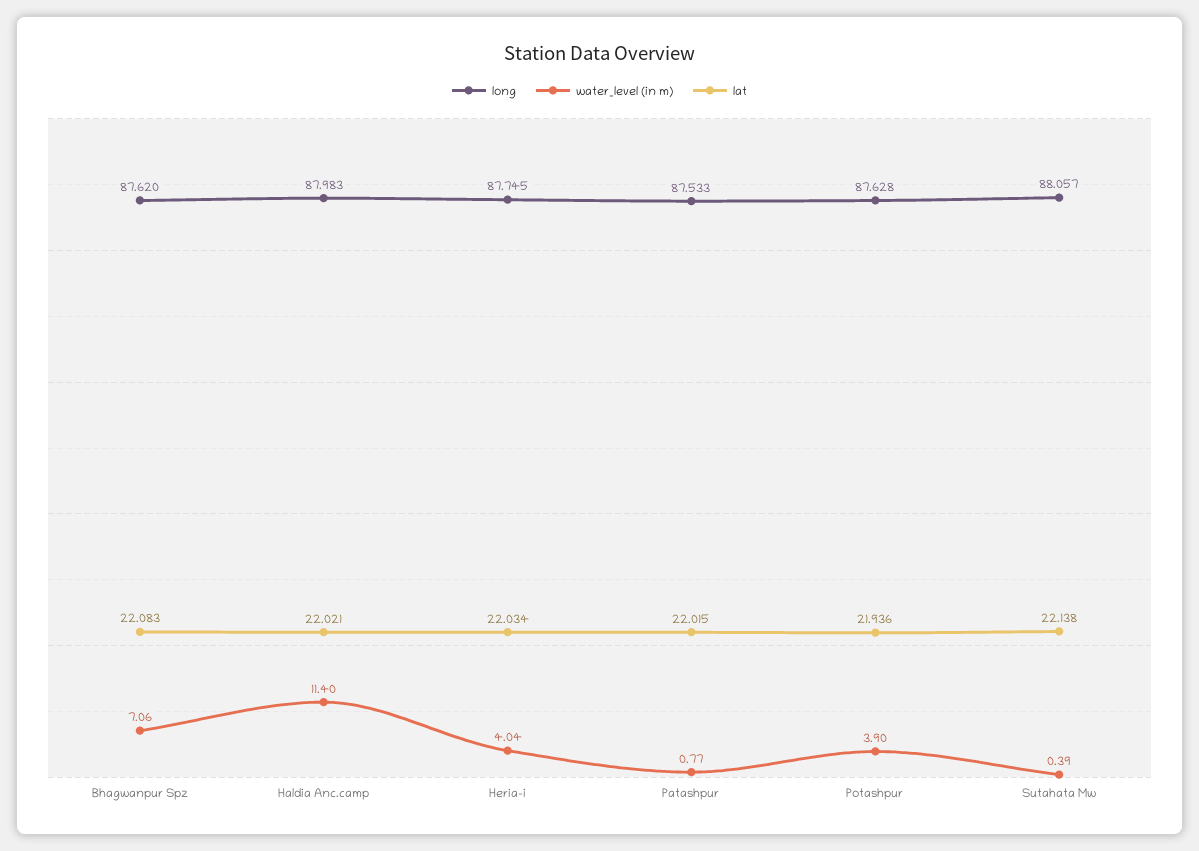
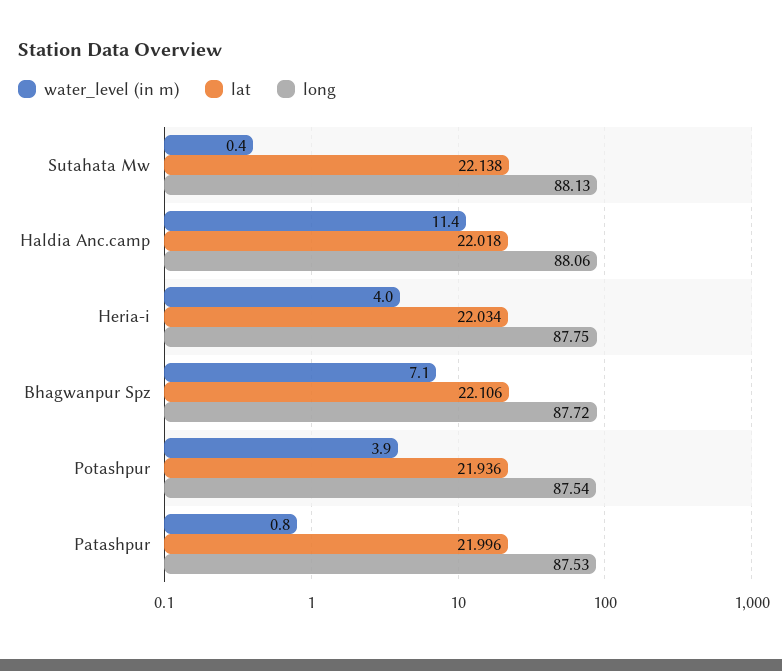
  {
    "long": {
-     "Bhagwanpur Spz": 87.62,
+     "Bhagwanpur Spz": 87.72,
-     "Haldia Anc.camp": 87.983,
+     "Haldia Anc.camp": 88.06,
      "Heria-i": 87.745,
      "Patashpur": 87.533,
-     "Potashpur": 87.628,
+     "Potashpur": 87.54,
-     "Sutahata Mw": 88.057
+     "Sutahata Mw": 88.13
    },
    "water_level (in m)": {
      "Bhagwanpur Spz": 7.06,
      "Haldia Anc.camp": 11.4,
      "Heria-i": 4.04,
      "Patashpur": 0.77,
      "Potashpur": 3.9,
      "Sutahata Mw": 0.39
    },
    "lat": {
-     "Bhagwanpur Spz": 22.083,
+     "Bhagwanpur Spz": 22.106,
-     "Haldia Anc.camp": 22.021,
+     "Haldia Anc.camp": 22.018,
      "Heria-i": 22.034,
-     "Patashpur": 22.015,
+     "Patashpur": 21.996,
      "Potashpur": 21.936,
      "Sutahata Mw": 22.138
    }
  }

